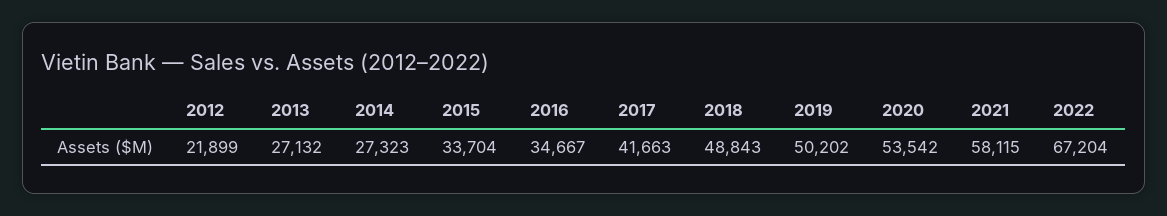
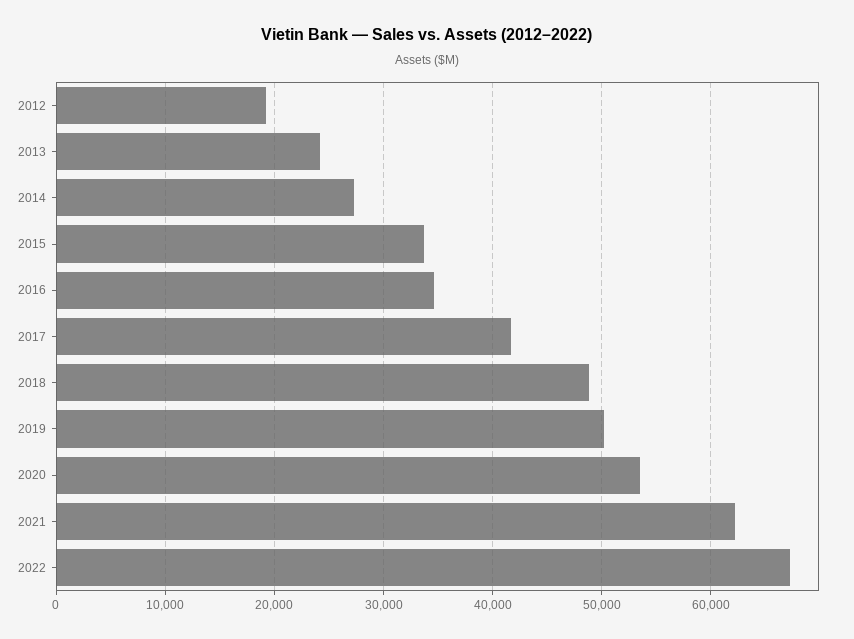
  {
-   "2012": 21899,
+   "2012": 19000,
-   "2013": 27132,
+   "2013": 24000,
    "2014": 27323,
    "2015": 33704,
    "2016": 34667,
    "2017": 41663,
    "2018": 48843,
    "2019": 50202,
    "2020": 53542,
-   "2021": 58115,
+   "2021": 62000,
    "2022": 67204
  }

